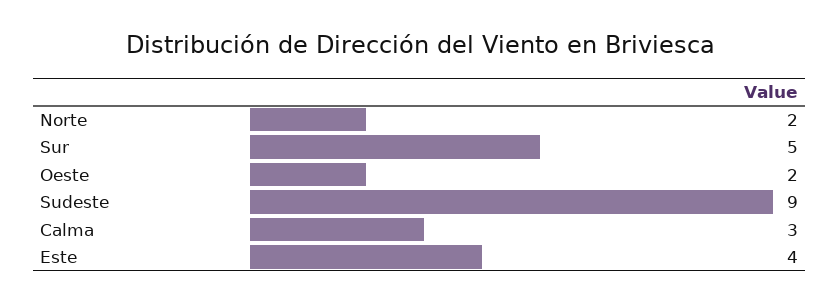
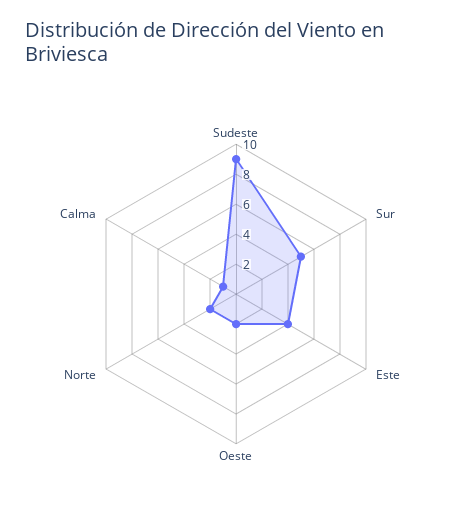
  {
    "Norte": 2,
    "Sur": 5,
    "Oeste": 2,
    "Sudeste": 9,
-   "Calma": 3,
+   "Calma": 1,
    "Este": 4
  }

